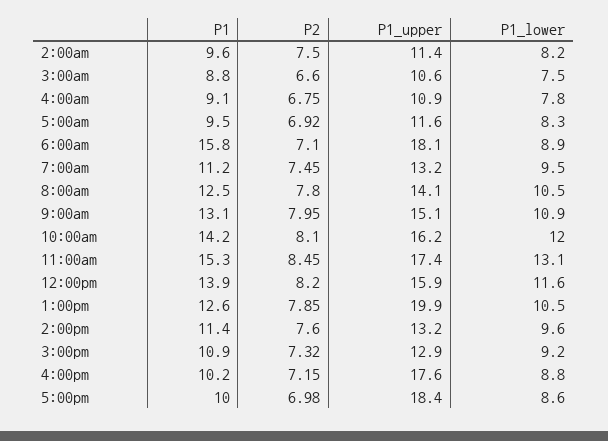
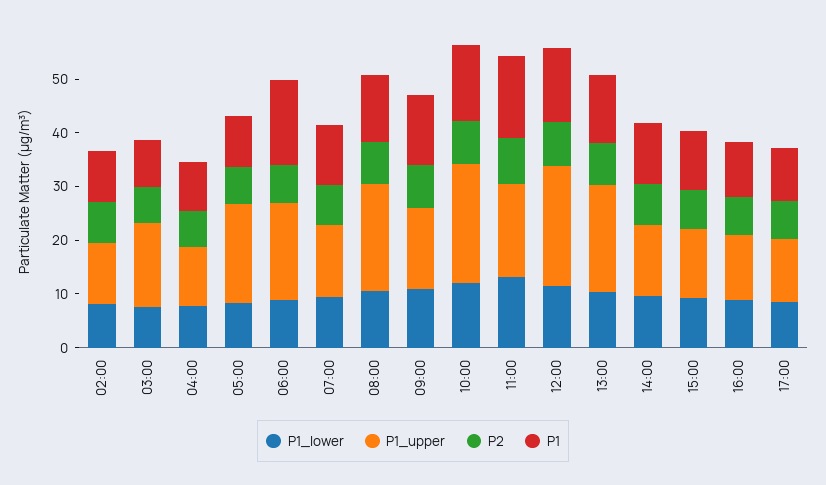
  {
    "P1": {
      "2:00am": 9.6,
      "3:00am": 8.8,
      "4:00am": 9.1,
      "5:00am": 9.5,
      "6:00am": 15.8,
      "7:00am": 11.2,
      "8:00am": 12.5,
      "9:00am": 13.1,
      "10:00am": 14.2,
      "11:00am": 15.3,
      "12:00pm": 13.9,
      "1:00pm": 12.6,
      "2:00pm": 11.4,
      "3:00pm": 10.9,
      "4:00pm": 10.2,
      "5:00pm": 10
    },
    "P2": {
      "2:00am": 7.5,
      "3:00am": 6.6,
      "4:00am": 6.75,
      "5:00am": 6.92,
      "6:00am": 7.1,
      "7:00am": 7.45,
      "8:00am": 7.8,
      "9:00am": 7.95,
      "10:00am": 8.1,
      "11:00am": 8.45,
      "12:00pm": 8.2,
      "1:00pm": 7.85,
      "2:00pm": 7.6,
      "3:00pm": 7.32,
      "4:00pm": 7.15,
      "5:00pm": 6.98
    },
    "P1_upper": {
      "2:00am": 11.4,
-     "3:00am": 10.6,
+     "3:00am": 16,
      "4:00am": 10.9,
-     "5:00am": 11.6,
+     "5:00am": 18,
      "6:00am": 18.1,
      "7:00am": 13.2,
-     "8:00am": 14.1,
+     "8:00am": 20,
      "9:00am": 15.1,
-     "10:00am": 16.2,
+     "10:00am": 22,
      "11:00am": 17.4,
-     "12:00pm": 15.9,
+     "12:00pm": 22,
      "1:00pm": 19.9,
      "2:00pm": 13.2,
      "3:00pm": 12.9,
-     "4:00pm": 17.6,
+     "4:00pm": 12,
-     "5:00pm": 18.4
+     "5:00pm": 12
    },
    "P1_lower": {
      "2:00am": 8.2,
      "3:00am": 7.5,
      "4:00am": 7.8,
      "5:00am": 8.3,
      "6:00am": 8.9,
      "7:00am": 9.5,
      "8:00am": 10.5,
      "9:00am": 10.9,
      "10:00am": 12,
      "11:00am": 13.1,
      "12:00pm": 11.6,
      "1:00pm": 10.5,
      "2:00pm": 9.6,
      "3:00pm": 9.2,
      "4:00pm": 8.8,
      "5:00pm": 8.6
    }
  }

